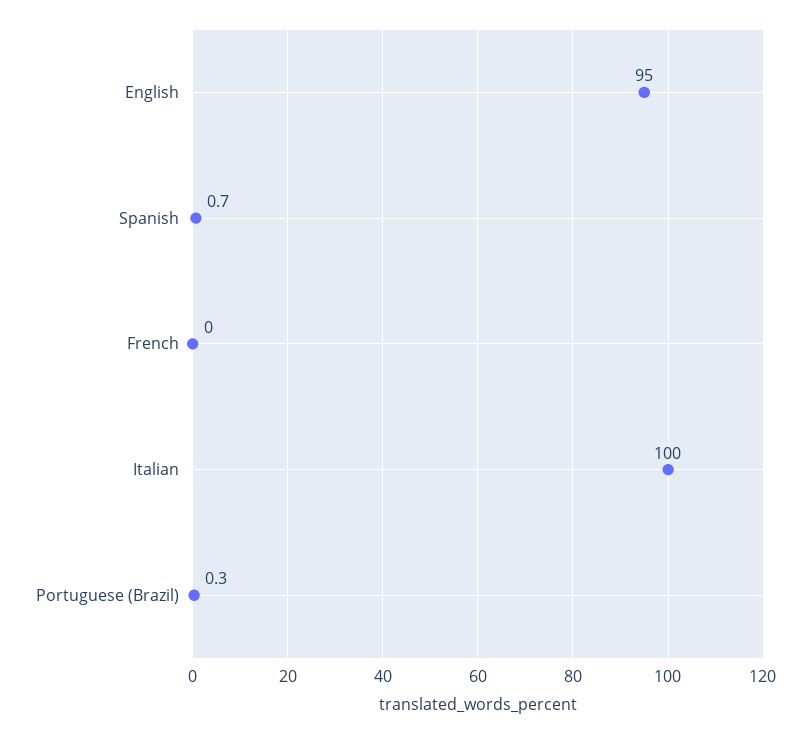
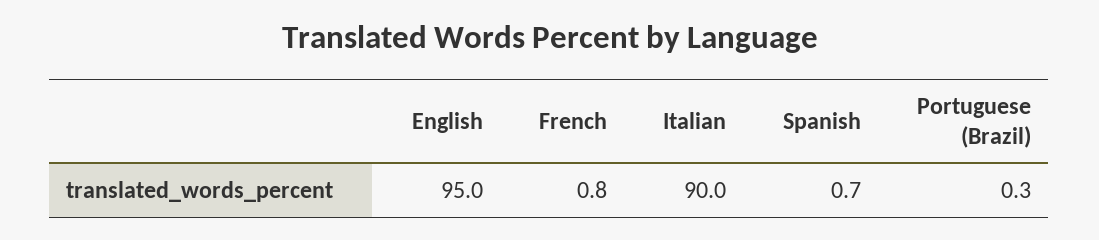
  {
    "English": 95,
    "Spanish": 0.7,
-   "French": 0,
+   "French": 0.8,
-   "Italian": 100,
+   "Italian": 90,
    "Portuguese (Brazil)": 0.3
  }

